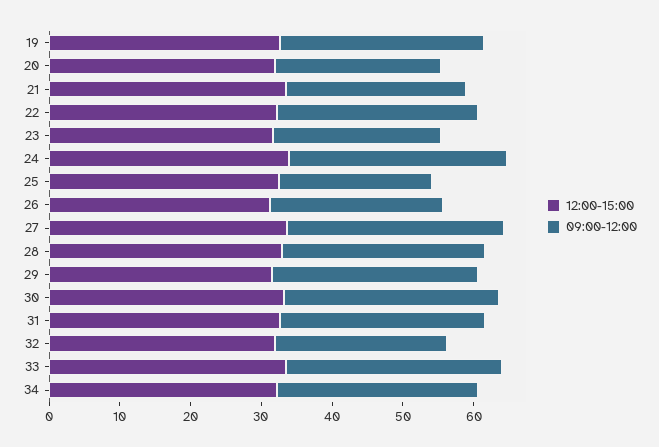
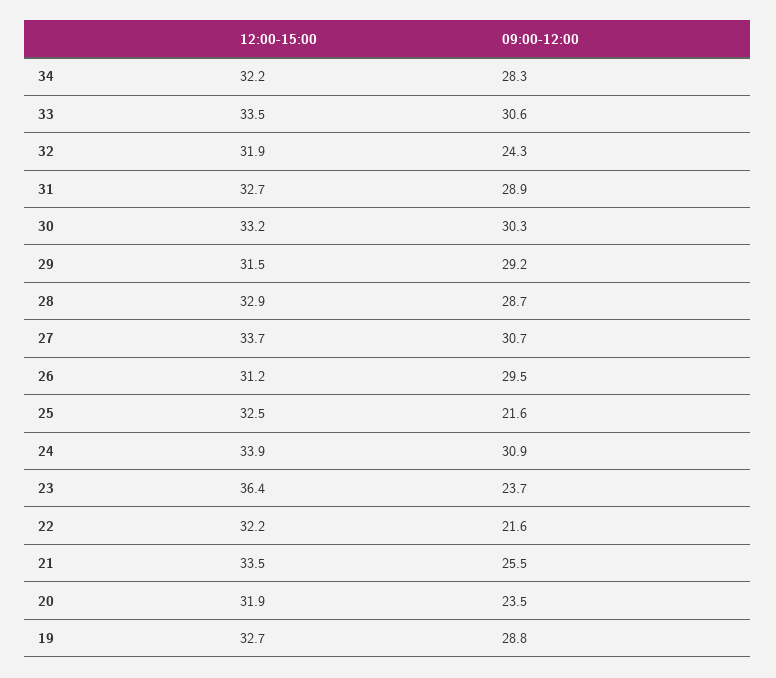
  {
    "12:00-15:00": {
      "19": 32.7,
      "20": 31.9,
      "21": 33.5,
      "22": 32.2,
-     "23": 32,
+     "23": 36.4,
      "24": 33.9,
      "25": 32.5,
      "26": 31.2,
      "27": 33.7,
      "28": 32.9,
      "29": 31.5,
      "30": 33.2,
      "31": 32.7,
      "32": 31.9,
      "33": 33.5,
      "34": 32.2
    },
    "09:00-12:00": {
      "19": 28.8,
      "20": 23.5,
      "21": 25.5,
-     "22": 28,
+     "22": 21.6,
      "23": 23.7,
      "24": 30.9,
      "25": 21.6,
-     "26": 24,
+     "26": 29.5,
      "27": 30.7,
      "28": 28.7,
      "29": 29.2,
      "30": 30.3,
      "31": 28.9,
      "32": 24.3,
      "33": 30.6,
      "34": 28.3
    }
  }

